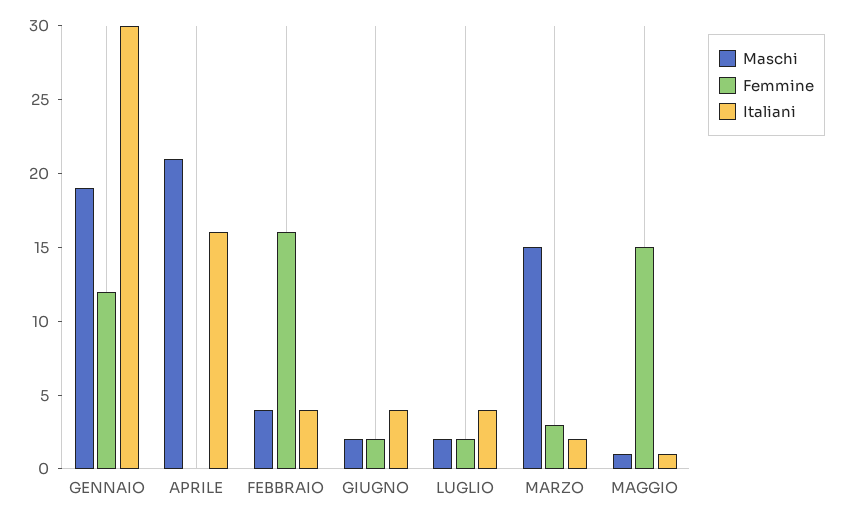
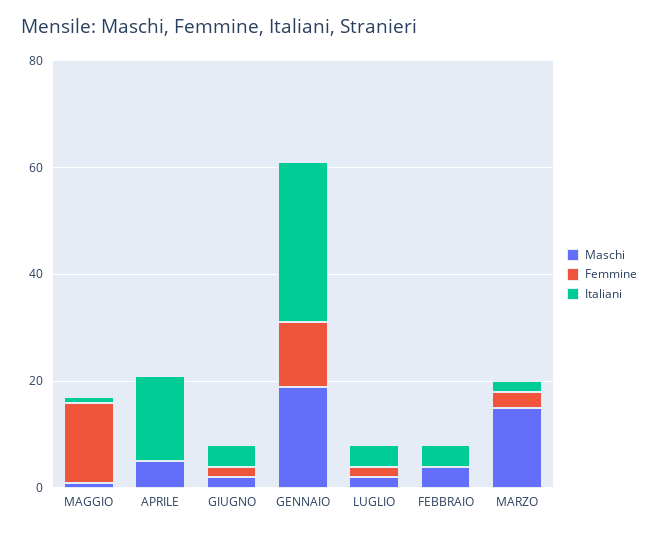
  {
    "Maschi": {
      "GENNAIO": 19,
-     "APRILE": 21,
+     "APRILE": 5,
      "FEBBRAIO": 4,
      "GIUGNO": 2,
      "LUGLIO": 2,
      "MARZO": 15,
      "MAGGIO": 1
    },
    "Femmine": {
      "GENNAIO": 12,
      "APRILE": 0,
-     "FEBBRAIO": 16,
+     "FEBBRAIO": 0,
      "GIUGNO": 2,
      "LUGLIO": 2,
      "MARZO": 3,
      "MAGGIO": 15
    },
    "Italiani": {
      "GENNAIO": 30,
      "APRILE": 16,
      "FEBBRAIO": 4,
      "GIUGNO": 4,
      "LUGLIO": 4,
      "MARZO": 2,
      "MAGGIO": 1
    }
  }

